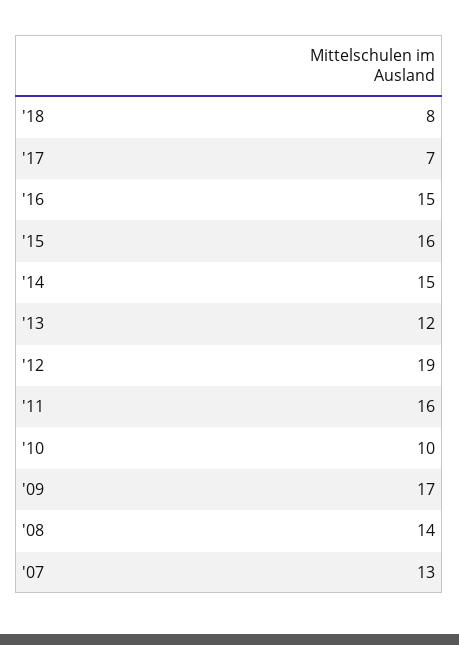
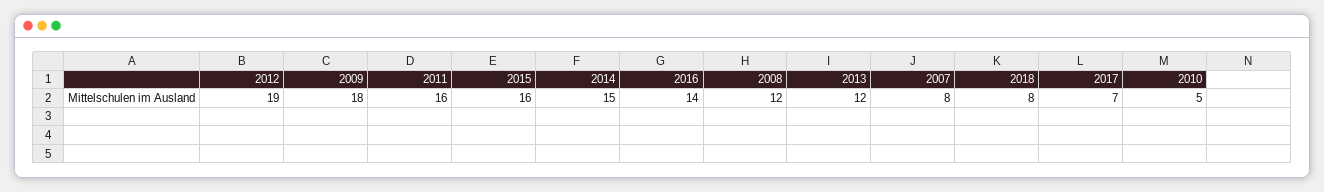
  {
    "'18": 8,
    "'17": 7,
-   "'16": 15,
+   "'16": 14,
    "'15": 16,
    "'14": 15,
    "'13": 12,
    "'12": 19,
    "'11": 16,
-   "'10": 10,
+   "'10": 5,
-   "'09": 17,
+   "'09": 18,
-   "'08": 14,
+   "'08": 12,
-   "'07": 13
+   "'07": 8
  }

